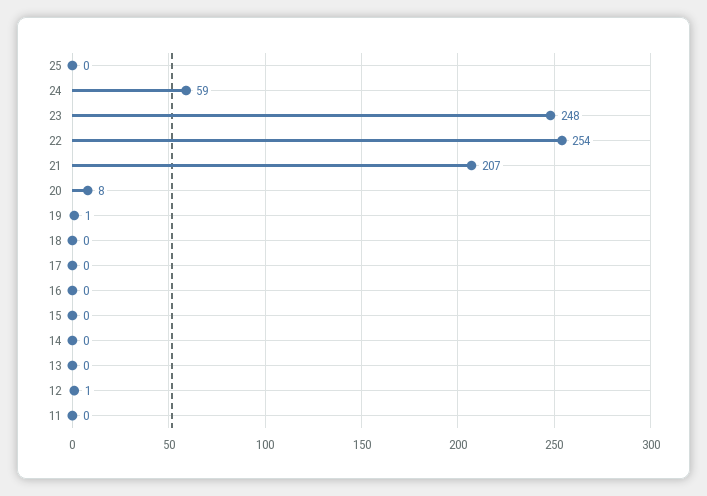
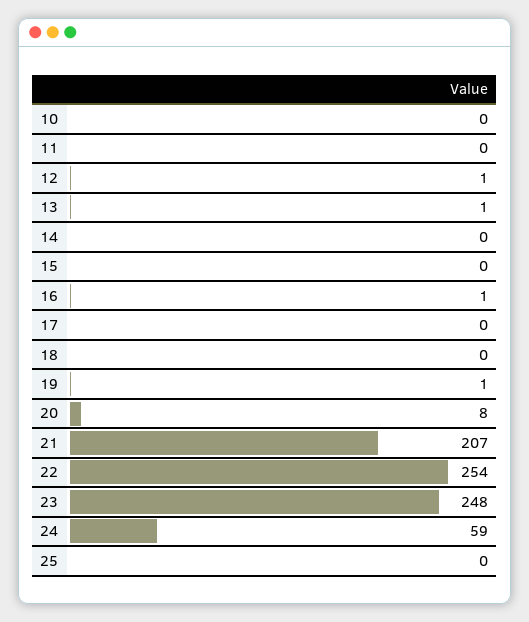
  {
    "25": 0,
    "24": 59,
    "23": 248,
    "22": 254,
    "21": 207,
    "20": 8,
    "19": 1,
    "18": 0,
    "17": 0,
-   "16": 0,
+   "16": 1,
    "15": 0,
    "14": 0,
-   "13": 0,
+   "13": 1,
    "12": 1,
-   "11": 0
+   "11": 0,
+   "10": 0
  }

